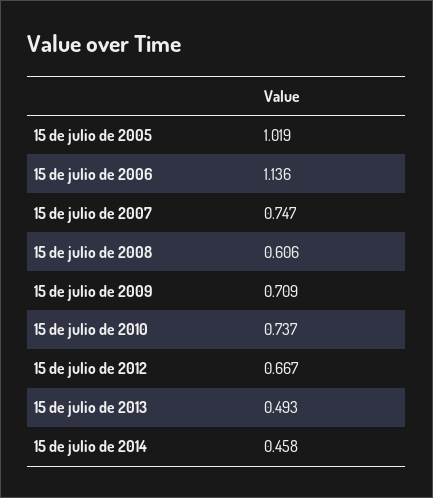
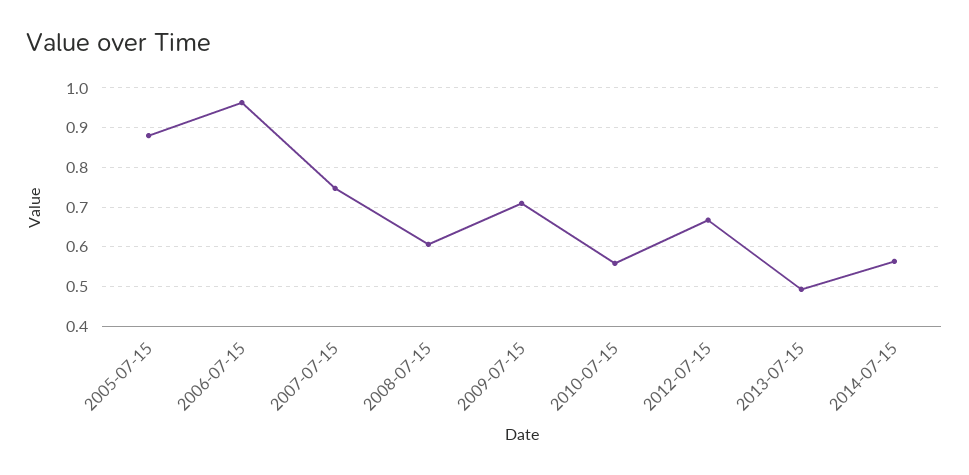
  {
-   "15 de julio de 2005": 1.019,
+   "15 de julio de 2005": 0.88,
-   "15 de julio de 2006": 1.136,
+   "15 de julio de 2006": 0.96,
    "15 de julio de 2007": 0.747,
    "15 de julio de 2008": 0.606,
    "15 de julio de 2009": 0.709,
-   "15 de julio de 2010": 0.737,
+   "15 de julio de 2010": 0.56,
    "15 de julio de 2012": 0.667,
    "15 de julio de 2013": 0.493,
-   "15 de julio de 2014": 0.458
+   "15 de julio de 2014": 0.56
  }

